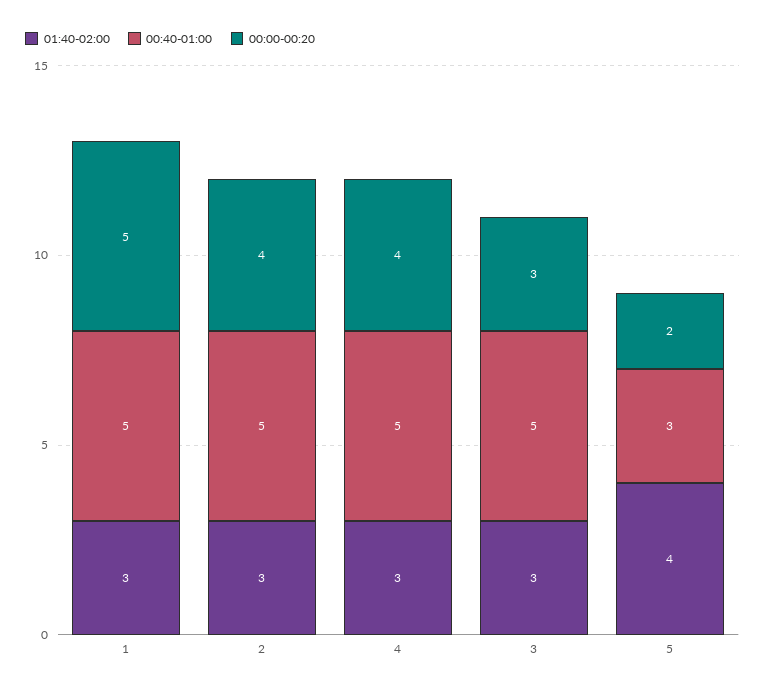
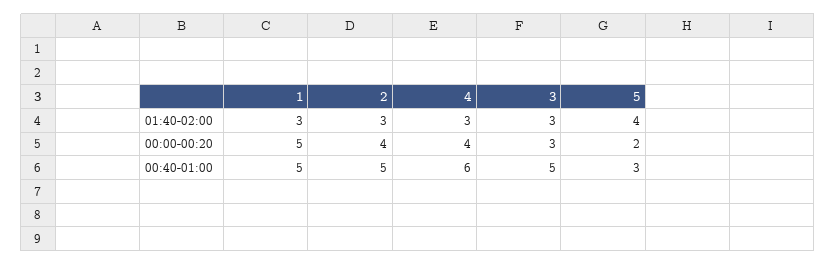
  {
    "01:40-02:00": {
      "1": 3,
      "2": 3,
      "4": 3,
      "3": 3,
      "5": 4
    },
    "00:40-01:00": {
      "1": 5,
      "2": 5,
-     "4": 5,
+     "4": 6,
      "3": 5,
      "5": 3
    },
    "00:00-00:20": {
      "1": 5,
      "2": 4,
      "4": 4,
      "3": 3,
      "5": 2
    }
  }

